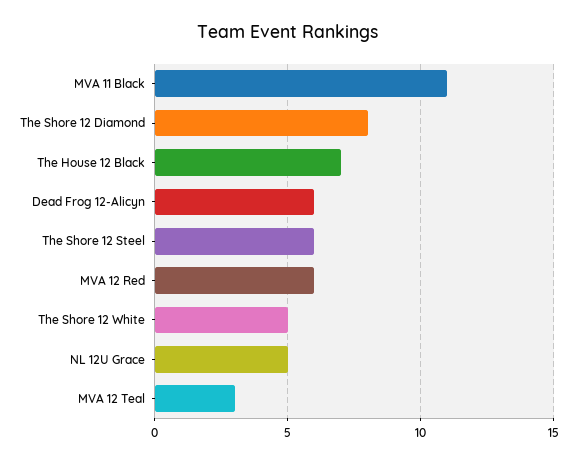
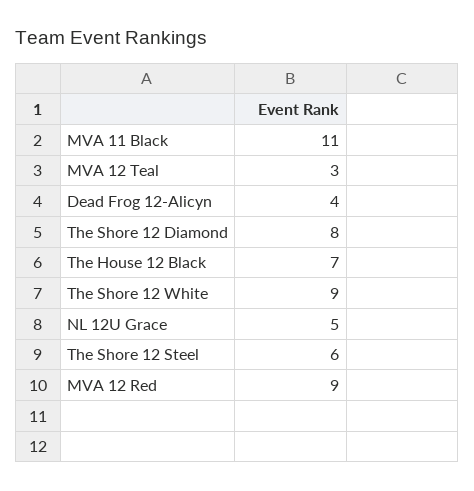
  {
    "MVA 11 Black": 11,
    "The Shore 12 Diamond": 8,
    "The House 12 Black": 7,
-   "Dead Frog 12-Alicyn": 6,
+   "Dead Frog 12-Alicyn": 4,
    "The Shore 12 Steel": 6,
-   "MVA 12 Red": 6,
+   "MVA 12 Red": 9,
-   "The Shore 12 White": 5,
+   "The Shore 12 White": 9,
    "NL 12U Grace": 5,
    "MVA 12 Teal": 3
  }

